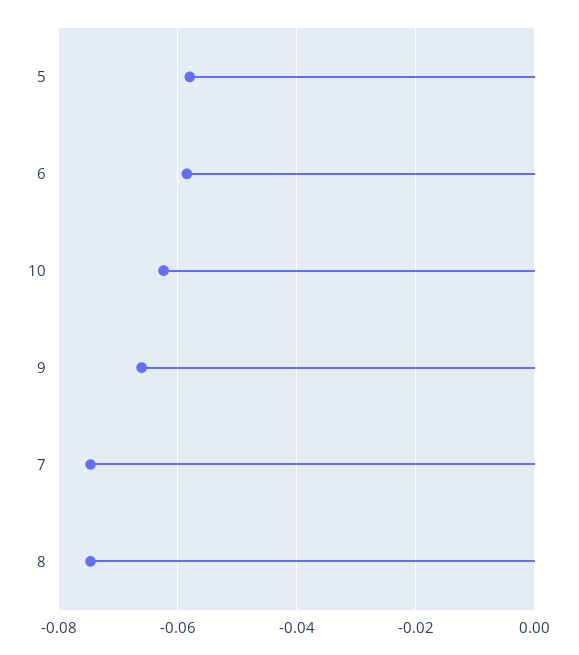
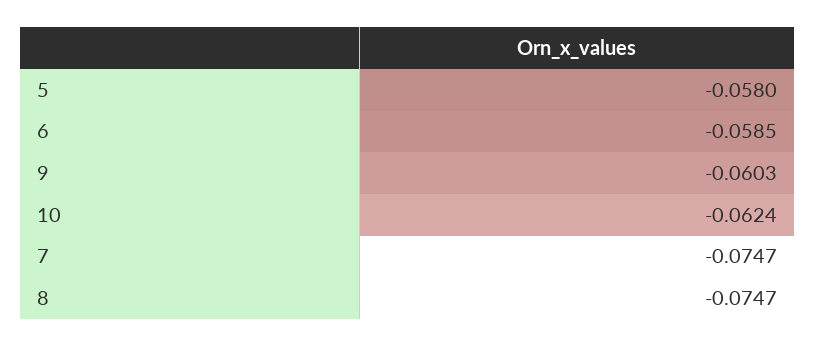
  {
    "5": -0.058,
    "6": -0.0585,
    "10": -0.0624,
-   "9": -0.066,
+   "9": -0.0603,
    "7": -0.0747,
    "8": -0.0747
  }

